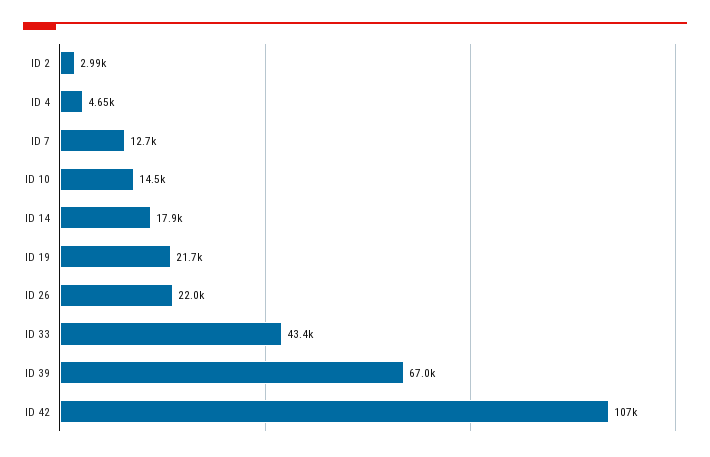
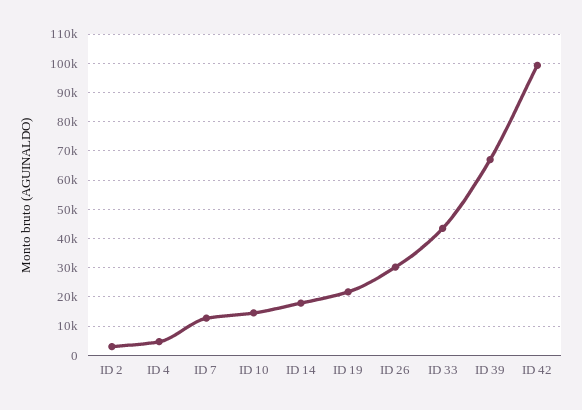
  {
    "ID 2": 2990,
    "ID 4": 4650,
    "ID 7": 12700,
    "ID 10": 14500,
    "ID 14": 17900,
    "ID 19": 21700,
-   "ID 26": 22000,
+   "ID 26": 30000,
    "ID 33": 43400,
    "ID 39": 67000,
-   "ID 42": 107000
+   "ID 42": 100000
  }

